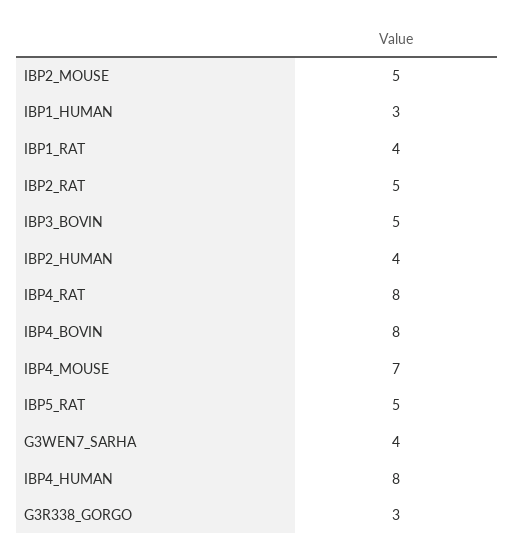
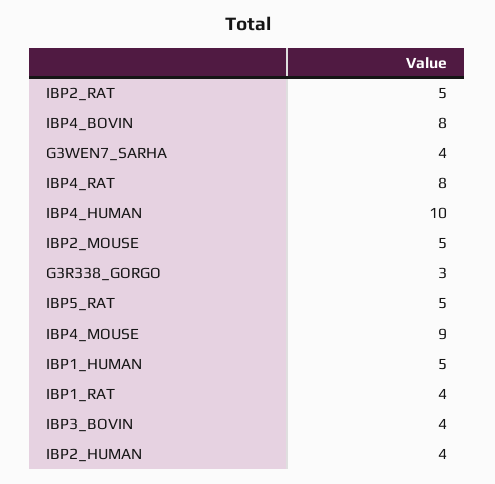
  {
    "IBP2_MOUSE": 5,
-   "IBP1_HUMAN": 3,
+   "IBP1_HUMAN": 5,
    "IBP1_RAT": 4,
    "IBP2_RAT": 5,
-   "IBP3_BOVIN": 5,
+   "IBP3_BOVIN": 4,
    "IBP2_HUMAN": 4,
    "IBP4_RAT": 8,
    "IBP4_BOVIN": 8,
-   "IBP4_MOUSE": 7,
+   "IBP4_MOUSE": 9,
    "IBP5_RAT": 5,
    "G3WEN7_SARHA": 4,
-   "IBP4_HUMAN": 8,
+   "IBP4_HUMAN": 10,
    "G3R338_GORGO": 3
  }

